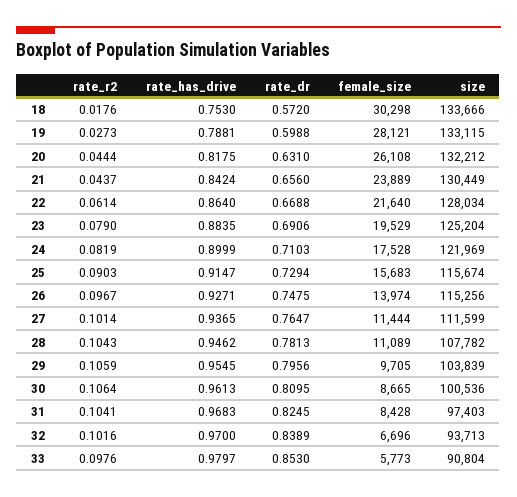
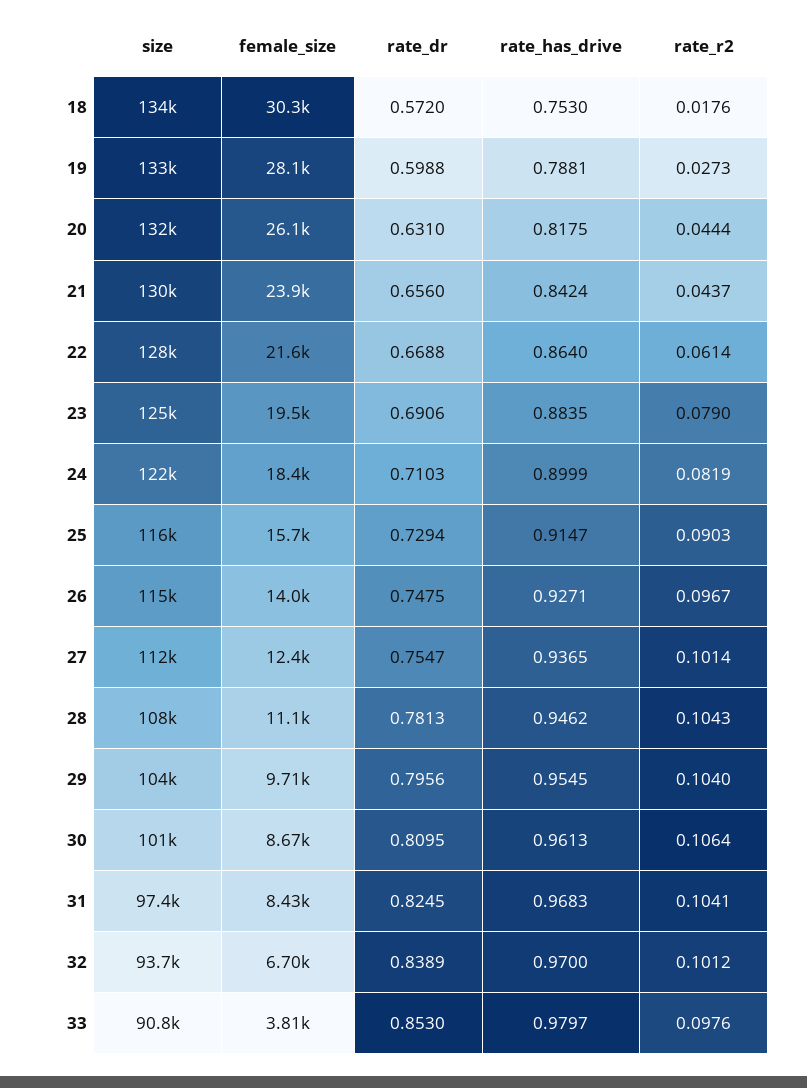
  {
    "rate_r2": {
      "18": 0.0176,
      "19": 0.0273,
      "20": 0.0444,
      "21": 0.0437,
      "22": 0.0614,
      "23": 0.079,
      "24": 0.0819,
      "25": 0.0903,
      "26": 0.0967,
      "27": 0.1014,
      "28": 0.1043,
-     "29": 0.1059,
+     "29": 0.104,
      "30": 0.1064,
      "31": 0.1041,
-     "32": 0.1016,
+     "32": 0.1012,
      "33": 0.0976
    },
    "rate_has_drive": {
      "18": 0.753,
      "19": 0.7881,
      "20": 0.8175,
      "21": 0.8424,
      "22": 0.864,
      "23": 0.8835,
      "24": 0.8999,
      "25": 0.9147,
      "26": 0.9271,
      "27": 0.9365,
      "28": 0.9462,
      "29": 0.9545,
      "30": 0.9613,
      "31": 0.9683,
      "32": 0.97,
      "33": 0.9797
    },
    "rate_dr": {
      "18": 0.572,
      "19": 0.5988,
      "20": 0.631,
      "21": 0.656,
      "22": 0.6688,
      "23": 0.6906,
      "24": 0.7103,
      "25": 0.7294,
      "26": 0.7475,
-     "27": 0.7647,
+     "27": 0.7547,
      "28": 0.7813,
      "29": 0.7956,
      "30": 0.8095,
      "31": 0.8245,
      "32": 0.8389,
      "33": 0.853
    },
    "female_size": {
      "18": 30298,
      "19": 28121,
      "20": 26108,
      "21": 23889,
      "22": 21640,
      "23": 19529,
-     "24": 17528,
+     "24": 18400,
      "25": 15683,
      "26": 13974,
-     "27": 11444,
+     "27": 12400,
      "28": 11089,
      "29": 9705,
      "30": 8665,
      "31": 8428,
      "32": 6696,
-     "33": 5773
+     "33": 3810
    },
    "size": {
      "18": 133666,
      "19": 133115,
      "20": 132212,
      "21": 130449,
      "22": 128034,
      "23": 125204,
      "24": 121969,
      "25": 115674,
      "26": 115256,
      "27": 111599,
      "28": 107782,
      "29": 103839,
      "30": 100536,
      "31": 97403,
      "32": 93713,
      "33": 90804
    }
  }

